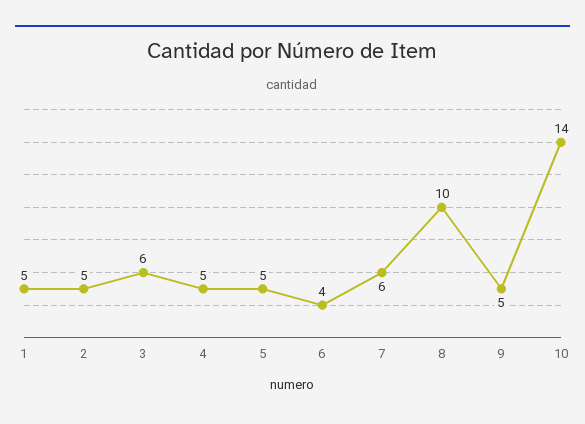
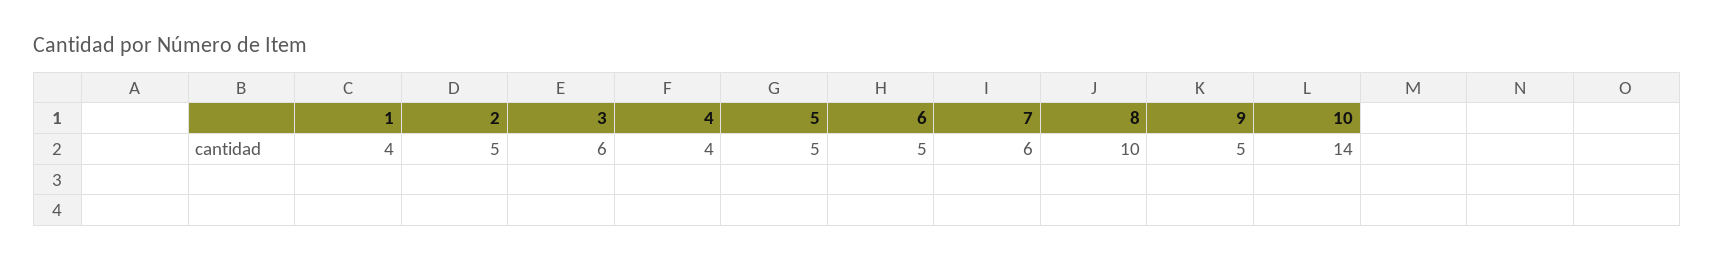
  {
-   "1": 5,
+   "1": 4,
    "2": 5,
    "3": 6,
-   "4": 5,
+   "4": 4,
    "5": 5,
-   "6": 4,
+   "6": 5,
    "7": 6,
    "8": 10,
    "9": 5,
    "10": 14
  }

